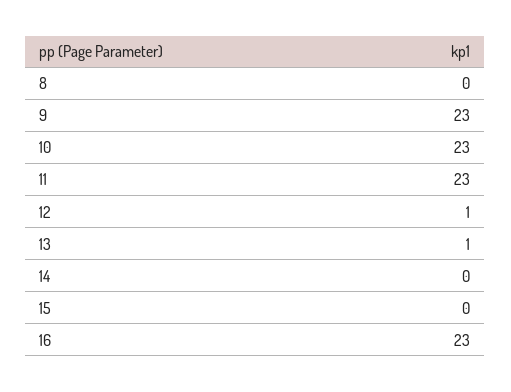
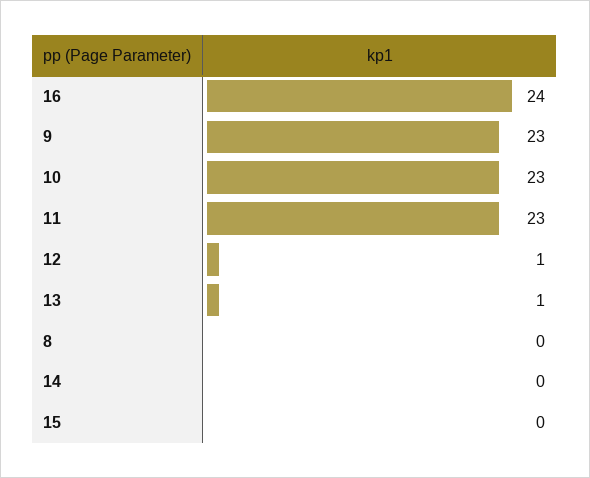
  {
    "8": 0,
    "9": 23,
    "10": 23,
    "11": 23,
    "12": 1,
    "13": 1,
    "14": 0,
    "15": 0,
-   "16": 23
+   "16": 24
  }

